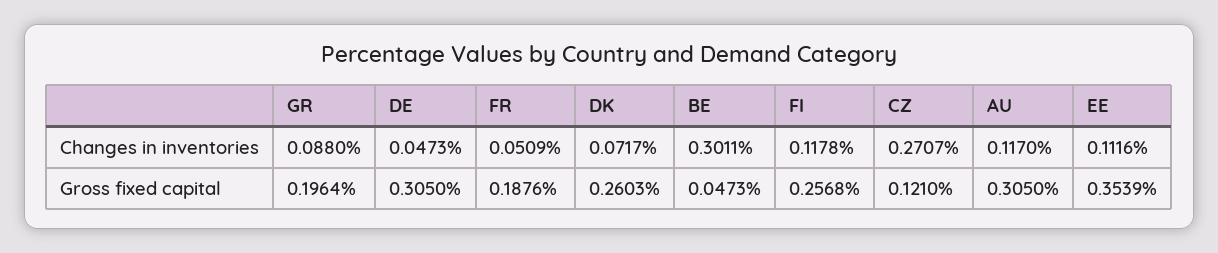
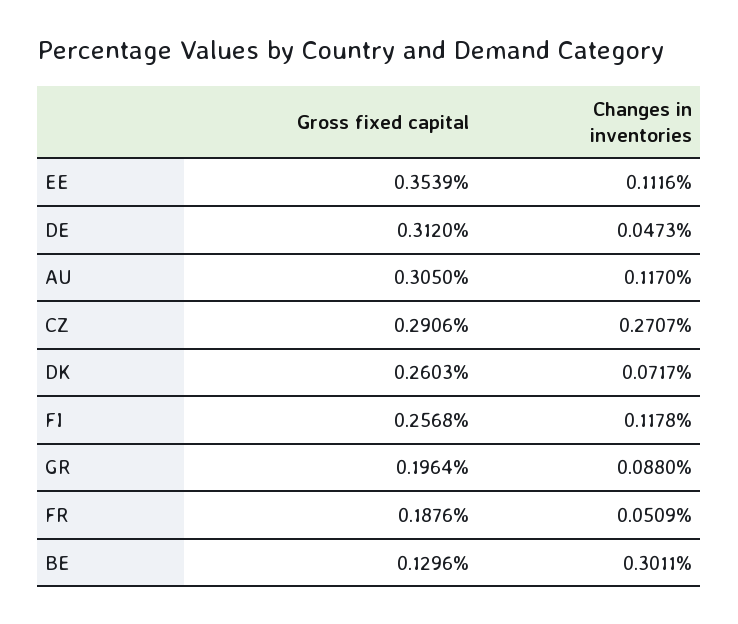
  {
    "GR": {
      "Changes in inventories": 0.088,
      "Gross fixed capital": 0.1964
    },
    "DE": {
      "Changes in inventories": 0.0473,
-     "Gross fixed capital": 0.305
+     "Gross fixed capital": 0.312
    },
    "FR": {
      "Changes in inventories": 0.0509,
      "Gross fixed capital": 0.1876
    },
    "DK": {
      "Changes in inventories": 0.0717,
      "Gross fixed capital": 0.2603
    },
    "BE": {
      "Changes in inventories": 0.3011,
-     "Gross fixed capital": 0.0473
+     "Gross fixed capital": 0.1296
    },
    "FI": {
      "Changes in inventories": 0.1178,
      "Gross fixed capital": 0.2568
    },
    "CZ": {
      "Changes in inventories": 0.2707,
-     "Gross fixed capital": 0.121
+     "Gross fixed capital": 0.2906
    },
    "AU": {
      "Changes in inventories": 0.117,
      "Gross fixed capital": 0.305
    },
    "EE": {
      "Changes in inventories": 0.1116,
      "Gross fixed capital": 0.3539
    }
  }

